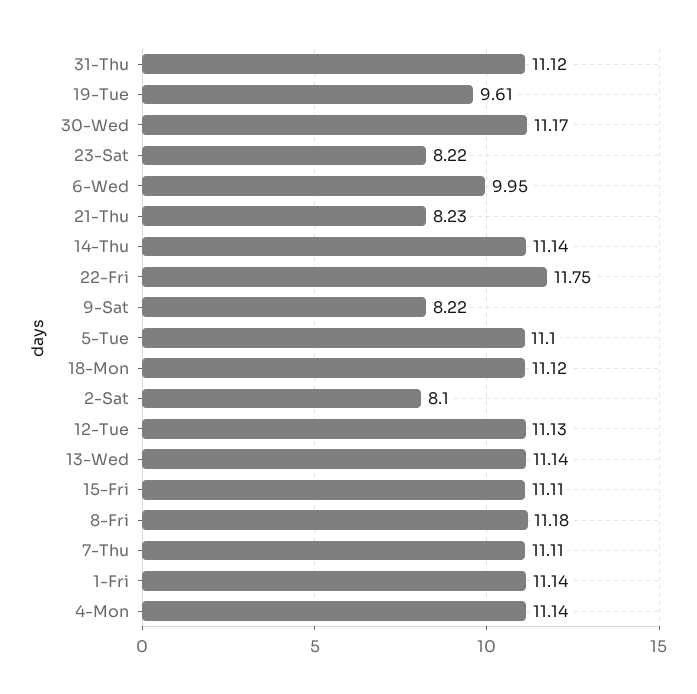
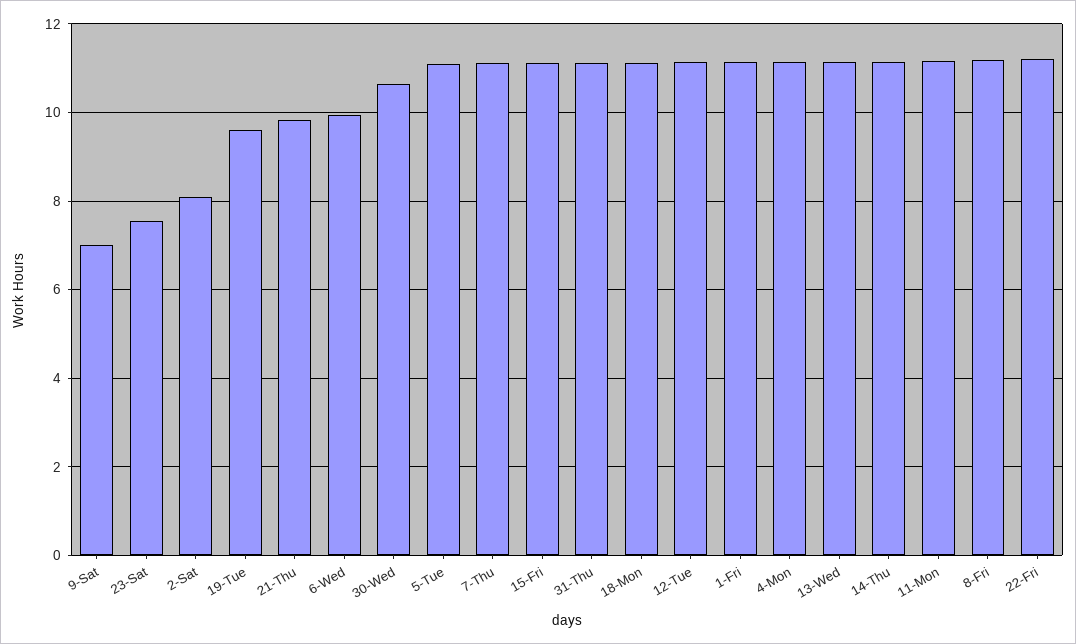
  {
    "31-Thu": 11.12,
    "19-Tue": 9.61,
-   "30-Wed": 11.17,
+   "30-Wed": 10.6,
-   "23-Sat": 8.22,
+   "23-Sat": 7.6,
    "6-Wed": 9.95,
-   "21-Thu": 8.23,
+   "21-Thu": 9.8,
    "14-Thu": 11.14,
-   "22-Fri": 11.75,
+   "22-Fri": 11.2,
-   "9-Sat": 8.22,
+   "9-Sat": 7,
    "5-Tue": 11.1,
    "18-Mon": 11.12,
    "2-Sat": 8.1,
    "12-Tue": 11.13,
    "13-Wed": 11.14,
    "15-Fri": 11.11,
    "8-Fri": 11.18,
    "7-Thu": 11.11,
    "1-Fri": 11.14,
-   "4-Mon": 11.14
+   "4-Mon": 11.14,
+   "11-Mon": 11.2
  }

